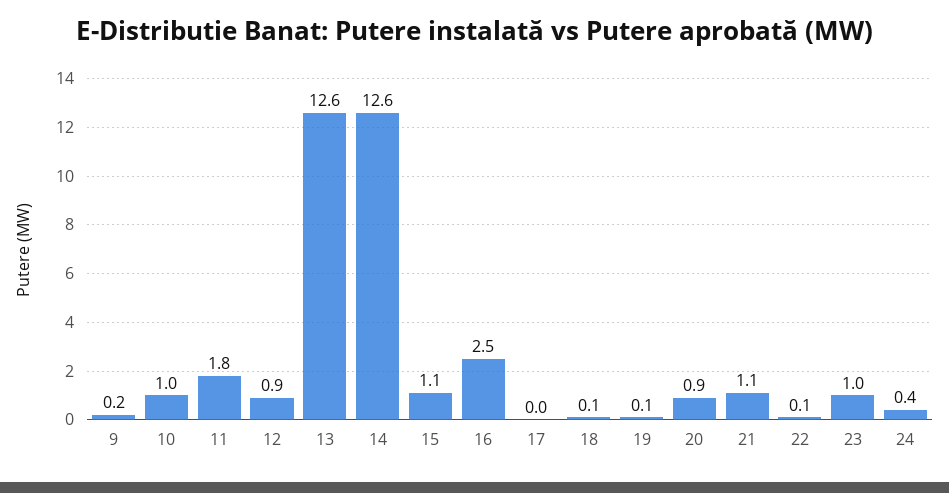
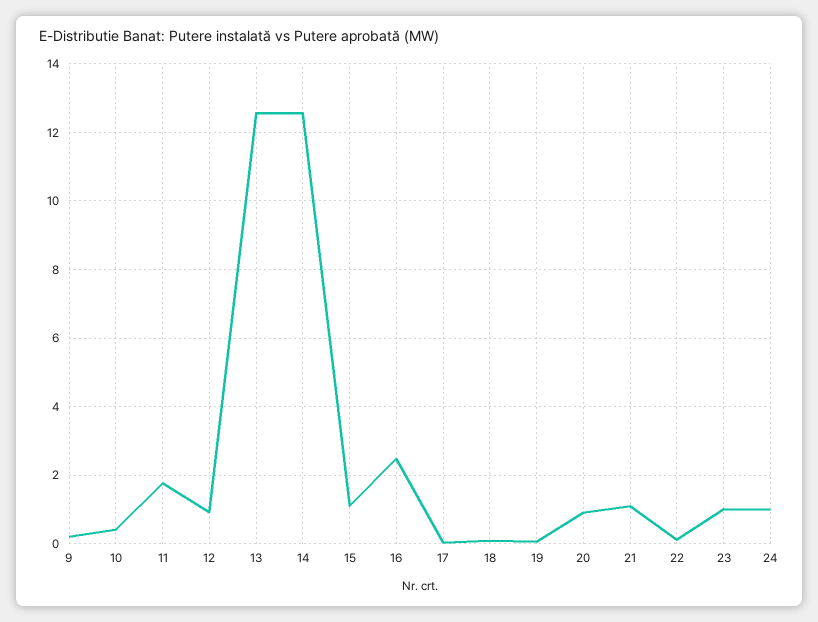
  {
    "9": 0.2,
-   "10": 1,
+   "10": 0.4,
    "11": 1.8,
    "12": 0.9,
    "13": 12.6,
    "14": 12.6,
    "15": 1.1,
    "16": 2.5,
    "17": 0,
    "18": 0.1,
    "19": 0.1,
    "20": 0.9,
    "21": 1.1,
    "22": 0.1,
    "23": 1,
-   "24": 0.4
+   "24": 1
  }

